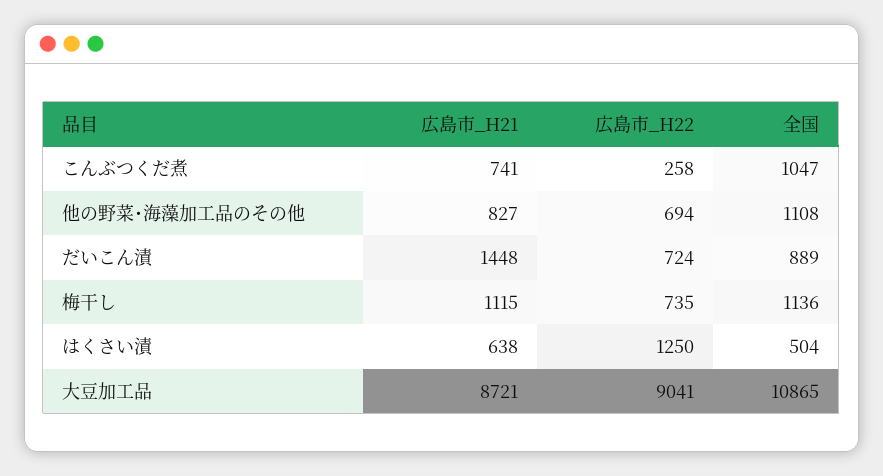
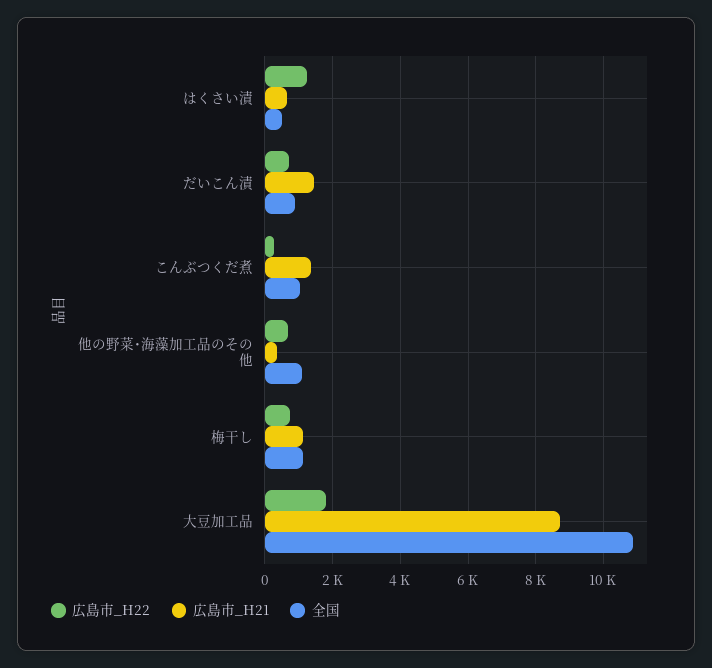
  {
    "広島市_H21": {
-     "こんぶつくだ煮": 741,
+     "こんぶつくだ煮": 1400,
-     "他の野菜･海藻加工品のその他": 827,
+     "他の野菜･海藻加工品のその他": 400,
      "だいこん漬": 1448,
      "梅干し": 1115,
      "はくさい漬": 638,
      "大豆加工品": 8721
    },
    "広島市_H22": {
      "こんぶつくだ煮": 258,
      "他の野菜･海藻加工品のその他": 694,
      "だいこん漬": 724,
      "梅干し": 735,
      "はくさい漬": 1250,
-     "大豆加工品": 9041
+     "大豆加工品": 1800
    },
    "全国": {
      "こんぶつくだ煮": 1047,
      "他の野菜･海藻加工品のその他": 1108,
      "だいこん漬": 889,
      "梅干し": 1136,
      "はくさい漬": 504,
      "大豆加工品": 10865
    }
  }

